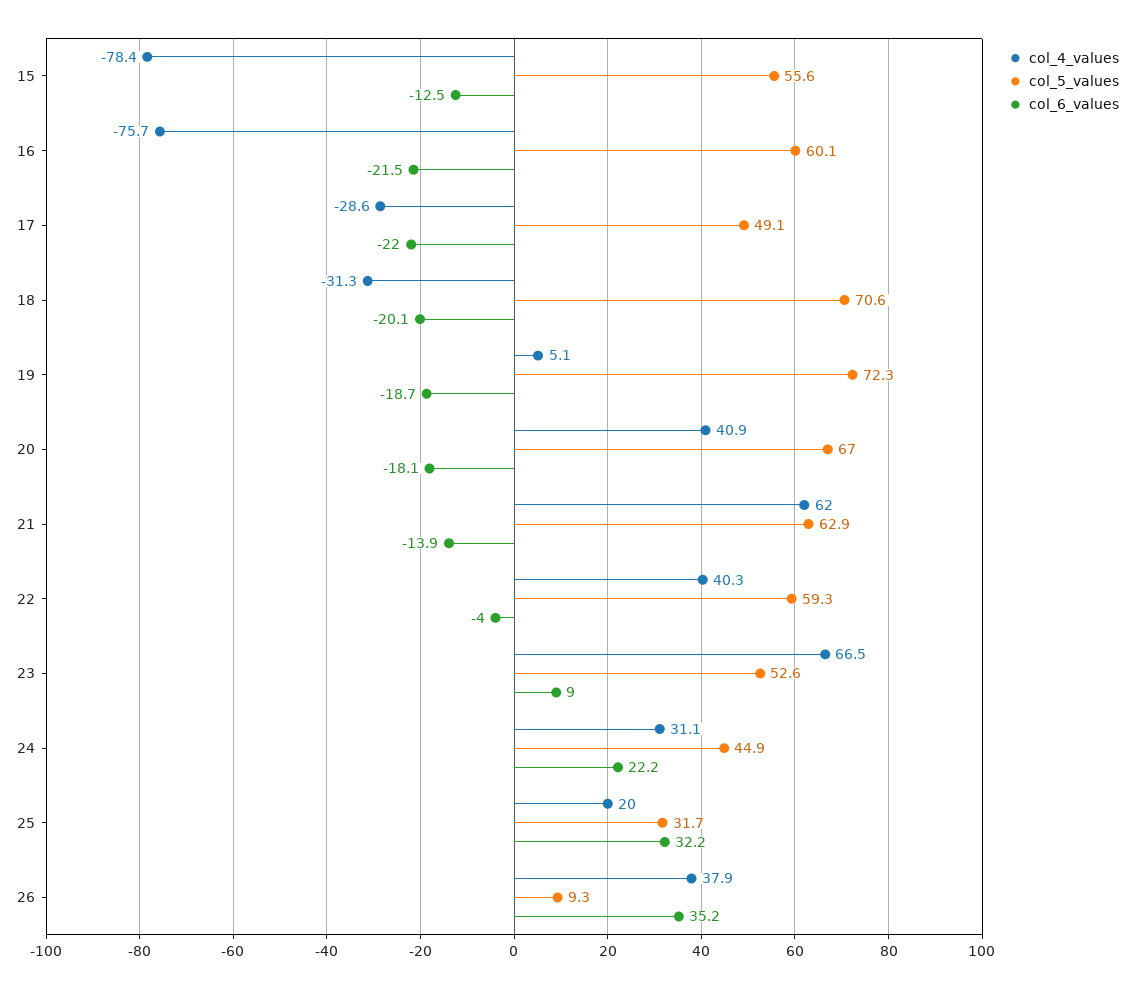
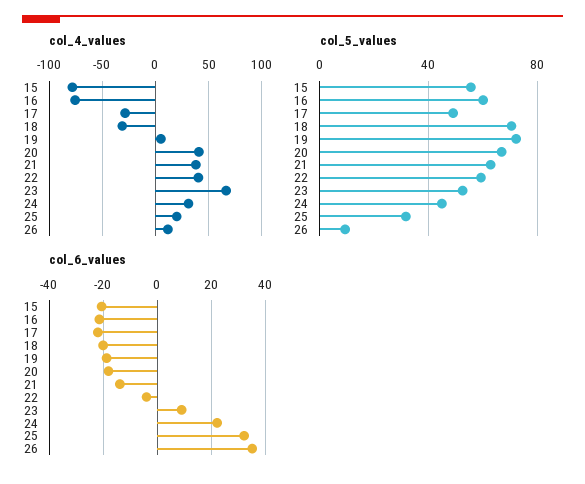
  {
    "col_4_values": {
      "15": -78.4,
      "16": -75.7,
      "17": -28.6,
      "18": -31.3,
      "19": 5.1,
      "20": 40.9,
-     "21": 62,
+     "21": 40,
      "22": 40.3,
      "23": 66.5,
      "24": 31.1,
      "25": 20,
-     "26": 37.9
+     "26": 10
    },
    "col_5_values": {
      "15": 55.6,
      "16": 60.1,
      "17": 49.1,
      "18": 70.6,
      "19": 72.3,
      "20": 67,
      "21": 62.9,
      "22": 59.3,
      "23": 52.6,
      "24": 44.9,
      "25": 31.7,
      "26": 9.3
    },
    "col_6_values": {
-     "15": -12.5,
+     "15": -20,
      "16": -21.5,
      "17": -22,
      "18": -20.1,
      "19": -18.7,
      "20": -18.1,
      "21": -13.9,
      "22": -4,
      "23": 9,
      "24": 22.2,
      "25": 32.2,
      "26": 35.2
    }
  }

